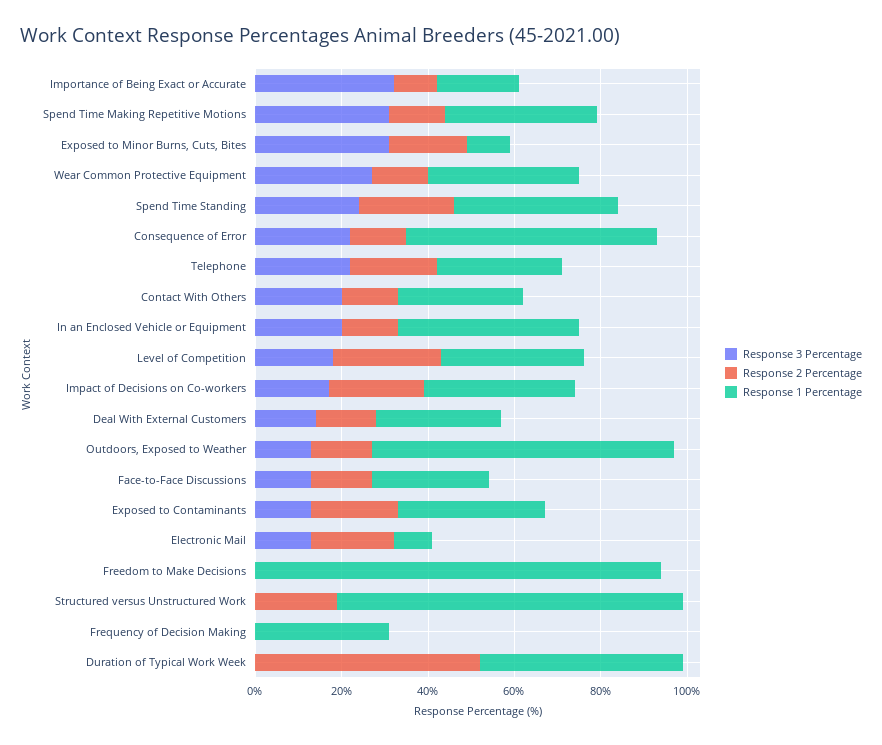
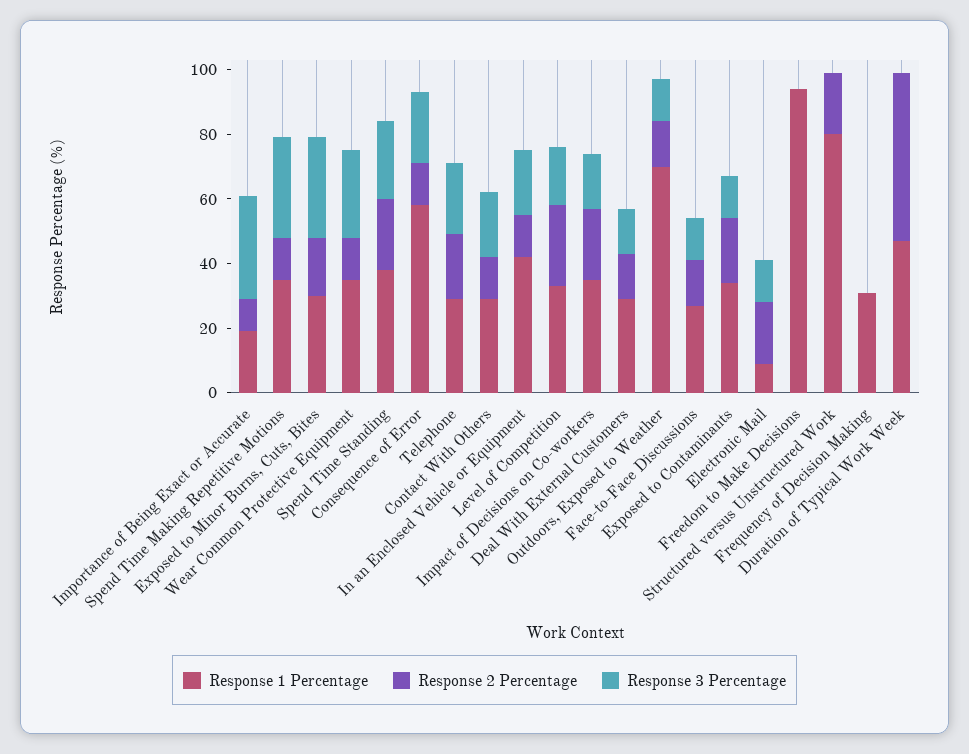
  {
    "Response 3 Percentage": {
      "Importance of Being Exact or Accurate": 30,
      "Spend Time Making Repetitive Motions": 30,
      "Exposed to Minor Burns, Cuts, Bites": 30,
      "Wear Common Protective Equipment": 25,
      "Spend Time Standing": 25,
      "Consequence of Error": 20,
      "Telephone": 20,
      "Contact With Others": 20,
      "In an Enclosed Vehicle or Equipment": 20,
      "Level of Competition": 20,
      "Impact of Decisions on Co-workers": 15,
      "Deal With External Customers": 15,
      "Outdoors, Exposed to Weather": 15,
      "Face-to-Face Discussions": 15,
      "Exposed to Contaminants": 15,
      "Electronic Mail": 15,
      "Freedom to Make Decisions": 0,
      "Structured versus Unstructured Work": 0,
      "Frequency of Decision Making": 0,
      "Duration of Typical Work Week": 0
    },
    "Response 2 Percentage": {
      "Importance of Being Exact or Accurate": 10,
      "Spend Time Making Repetitive Motions": 15,
      "Exposed to Minor Burns, Cuts, Bites": 20,
      "Wear Common Protective Equipment": 15,
      "Spend Time Standing": 20,
      "Consequence of Error": 15,
      "Telephone": 20,
      "Contact With Others": 15,
      "In an Enclosed Vehicle or Equipment": 15,
      "Level of Competition": 25,
      "Impact of Decisions on Co-workers": 20,
      "Deal With External Customers": 15,
      "Outdoors, Exposed to Weather": 15,
      "Face-to-Face Discussions": 15,
      "Exposed to Contaminants": 20,
      "Electronic Mail": 20,
      "Freedom to Make Decisions": 0,
      "Structured versus Unstructured Work": 20,
      "Frequency of Decision Making": 0,
      "Duration of Typical Work Week": 50
    },
    "Response 1 Percentage": {
      "Importance of Being Exact or Accurate": 20,
      "Spend Time Making Repetitive Motions": 35,
-     "Exposed to Minor Burns, Cuts, Bites": 10,
+     "Exposed to Minor Burns, Cuts, Bites": 30,
      "Wear Common Protective Equipment": 35,
      "Spend Time Standing": 40,
      "Consequence of Error": 60,
      "Telephone": 30,
      "Contact With Others": 30,
      "In an Enclosed Vehicle or Equipment": 40,
      "Level of Competition": 35,
      "Impact of Decisions on Co-workers": 35,
      "Deal With External Customers": 30,
      "Outdoors, Exposed to Weather": 70,
      "Face-to-Face Discussions": 25,
      "Exposed to Contaminants": 35,
      "Electronic Mail": 10,
      "Freedom to Make Decisions": 95,
      "Structured versus Unstructured Work": 80,
      "Frequency of Decision Making": 30,
      "Duration of Typical Work Week": 45
    }
  }

